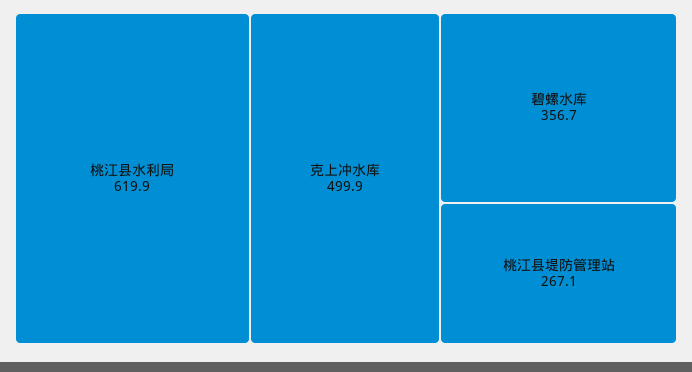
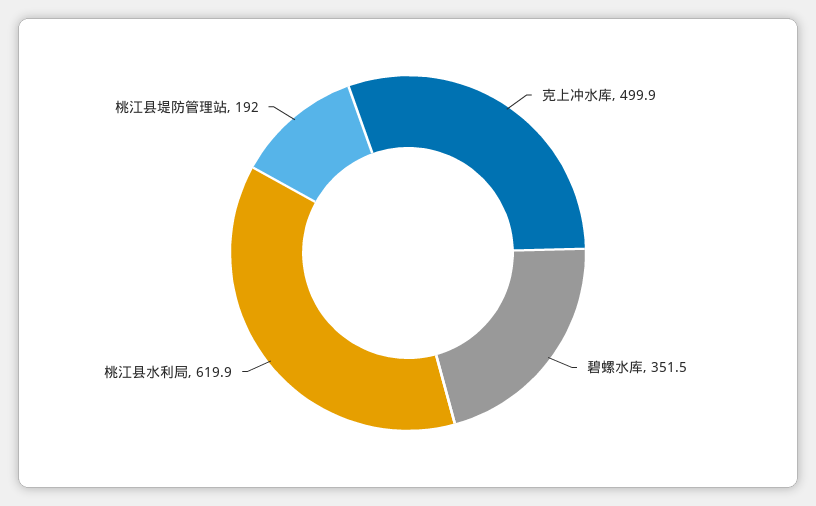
  {
    "桃江县水利局": 619.9,
    "克上冲水库": 499.9,
-   "碧螺水库": 356.7,
+   "碧螺水库": 351.5,
-   "桃江县堤防管理站": 267.1
+   "桃江县堤防管理站": 192
  }

